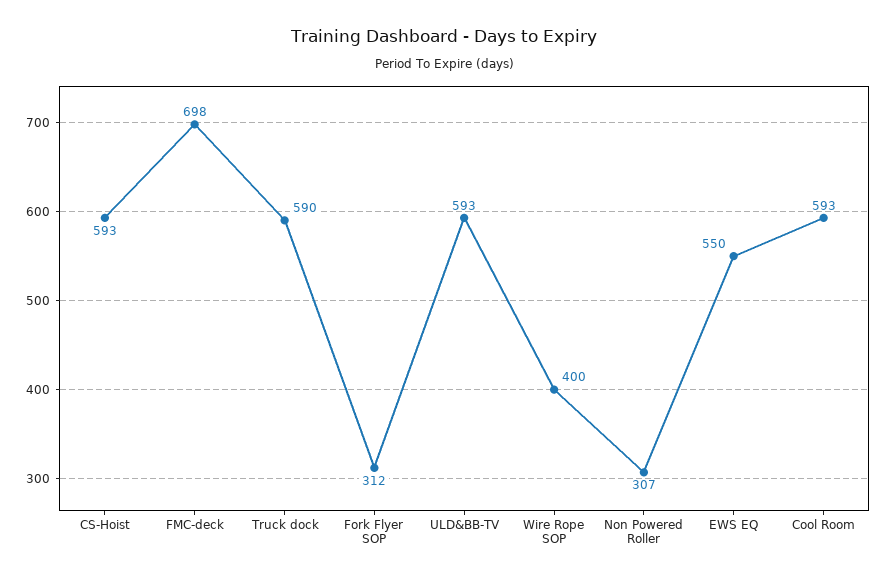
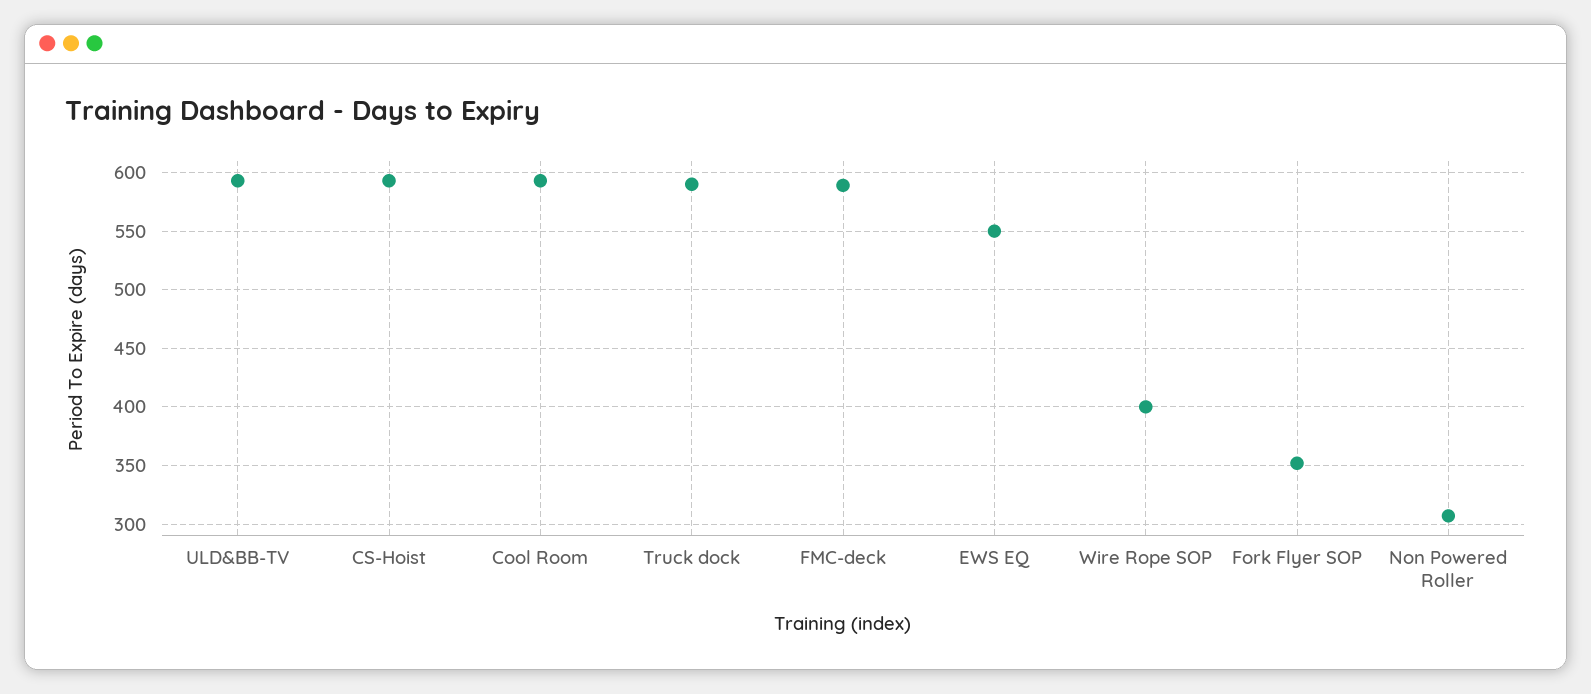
  {
    "CS-Hoist": 593,
-   "FMC-deck": 698,
+   "FMC-deck": 590,
    "Truck dock": 590,
-   "Fork Flyer SOP": 312,
+   "Fork Flyer SOP": 350,
    "ULD&BB-TV": 593,
    "Wire Rope SOP": 400,
    "Non Powered Roller": 307,
    "EWS EQ": 550,
    "Cool Room": 593
  }

